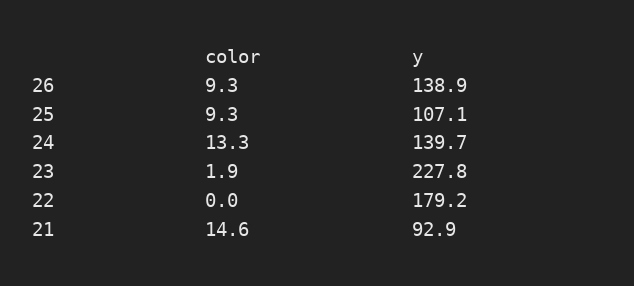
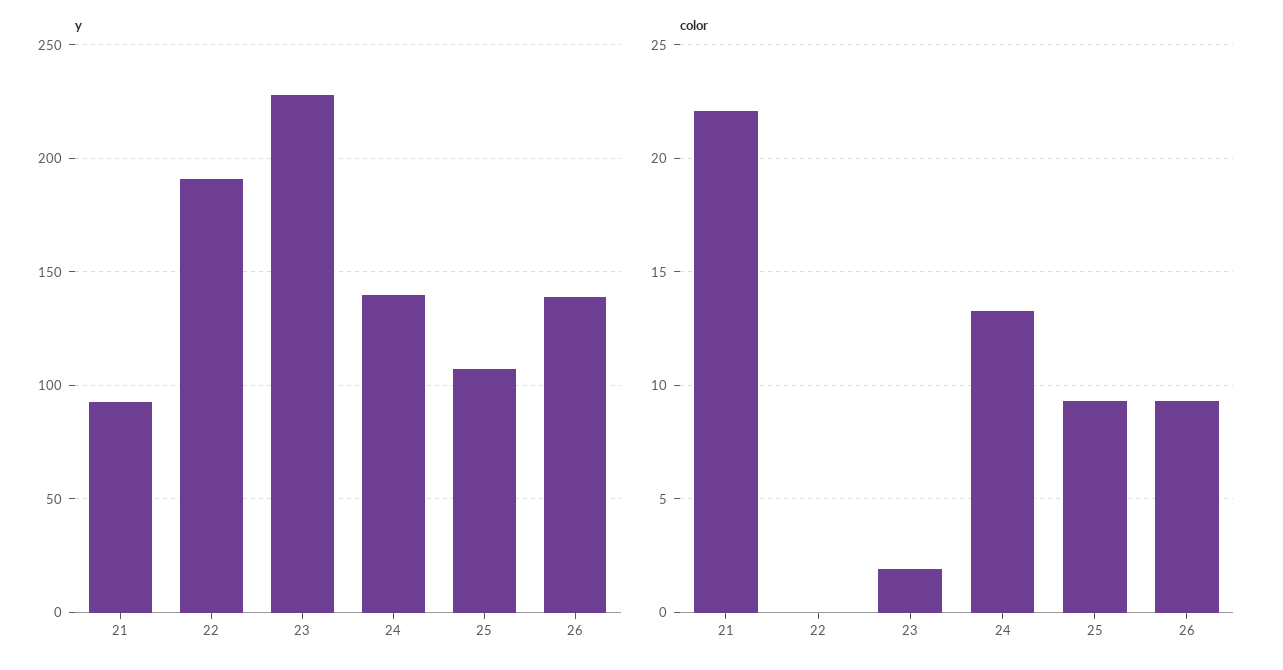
  {
    "color": {
      "26": 9.3,
      "25": 9.3,
      "24": 13.3,
      "23": 1.9,
      "22": 0,
-     "21": 14.6
+     "21": 22
    },
    "y": {
      "26": 138.9,
      "25": 107.1,
      "24": 139.7,
      "23": 227.8,
-     "22": 179.2,
+     "22": 190,
      "21": 92.9
    }
  }

